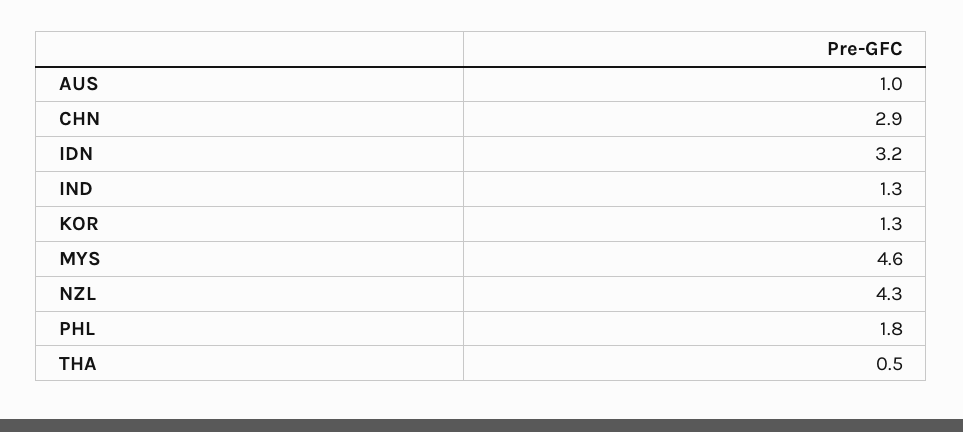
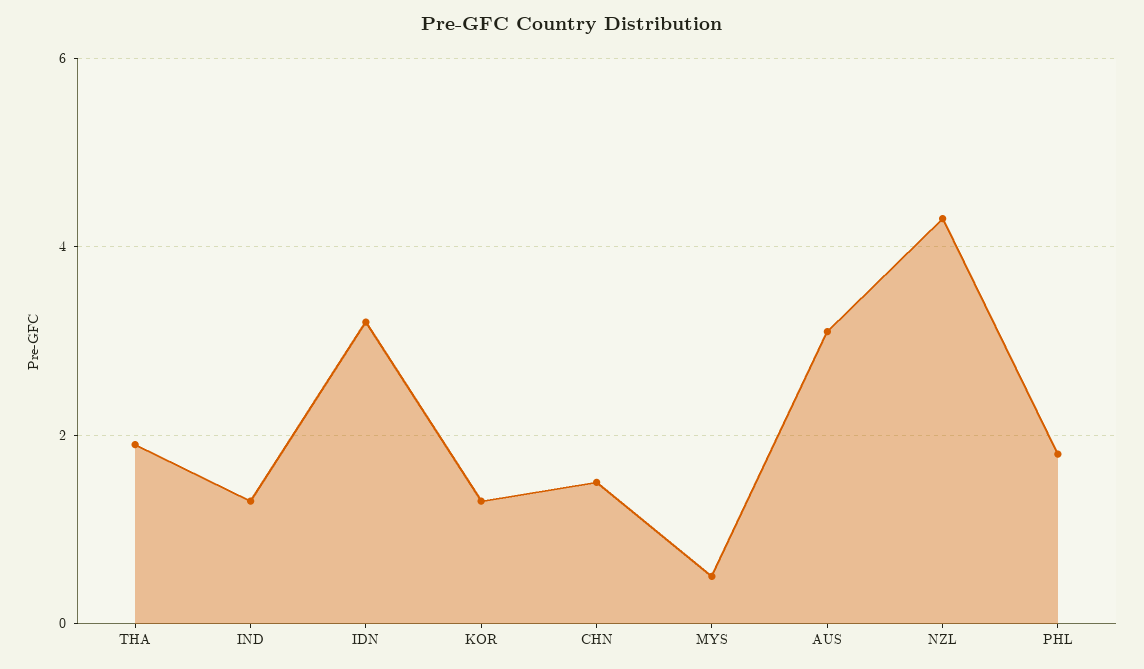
  {
-   "AUS": 1,
+   "AUS": 3,
-   "CHN": 2.9,
+   "CHN": 1.5,
    "IDN": 3.2,
    "IND": 1.3,
    "KOR": 1.3,
-   "MYS": 4.6,
+   "MYS": 0.5,
    "NZL": 4.3,
    "PHL": 1.8,
-   "THA": 0.5
+   "THA": 2
  }

